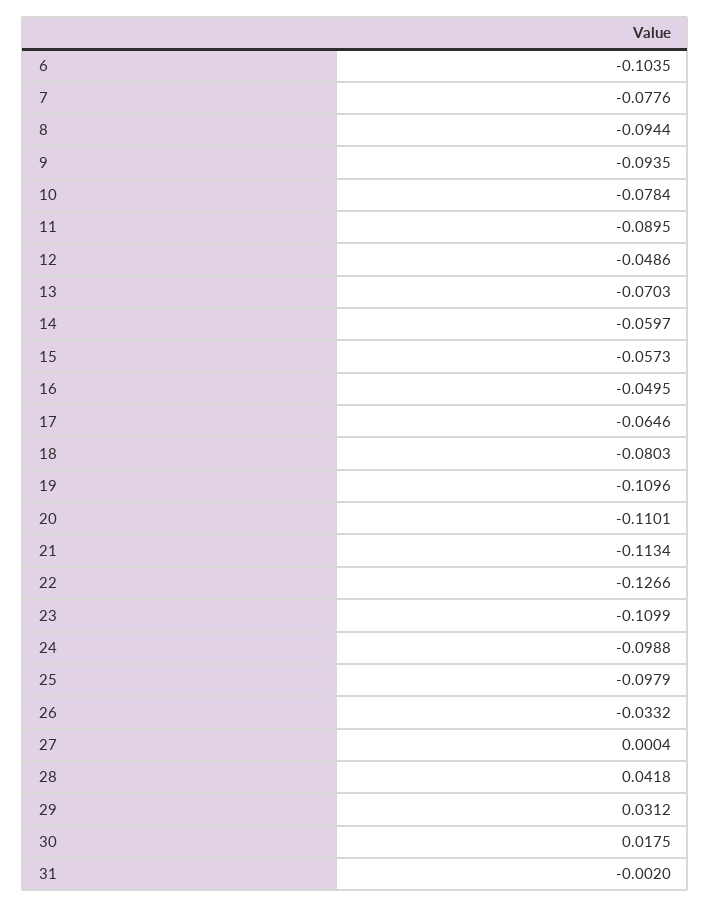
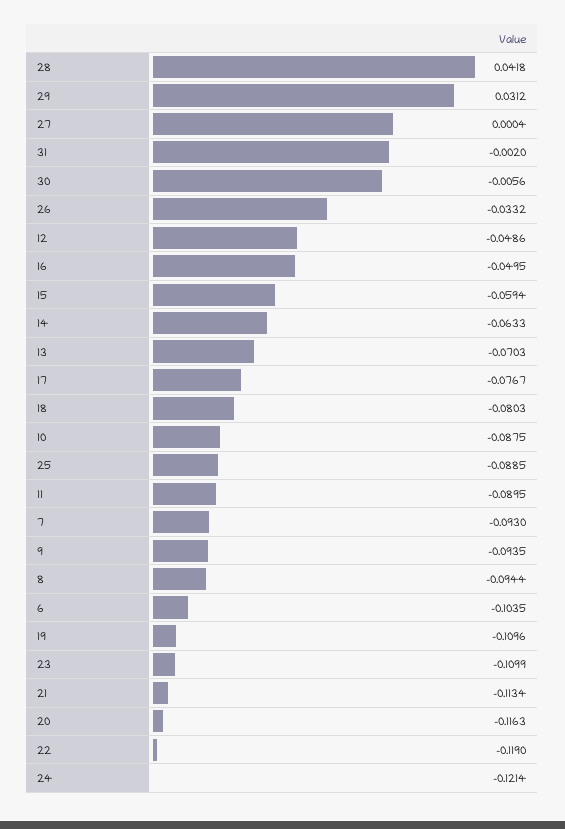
  {
    "6": -0.1035,
-   "7": -0.0776,
+   "7": -0.093,
    "8": -0.0944,
    "9": -0.0935,
-   "10": -0.0784,
+   "10": -0.0875,
    "11": -0.0895,
    "12": -0.0486,
    "13": -0.0703,
-   "14": -0.0597,
+   "14": -0.0633,
-   "15": -0.0573,
+   "15": -0.0594,
    "16": -0.0495,
-   "17": -0.0646,
+   "17": -0.0767,
    "18": -0.0803,
    "19": -0.1096,
-   "20": -0.1101,
+   "20": -0.1163,
    "21": -0.1134,
-   "22": -0.1266,
+   "22": -0.119,
    "23": -0.1099,
-   "24": -0.0988,
+   "24": -0.1214,
-   "25": -0.0979,
+   "25": -0.0885,
    "26": -0.0332,
    "27": 0.0004,
    "28": 0.0418,
    "29": 0.0312,
-   "30": 0.0175,
+   "30": -0.0056,
    "31": -0.002
  }

